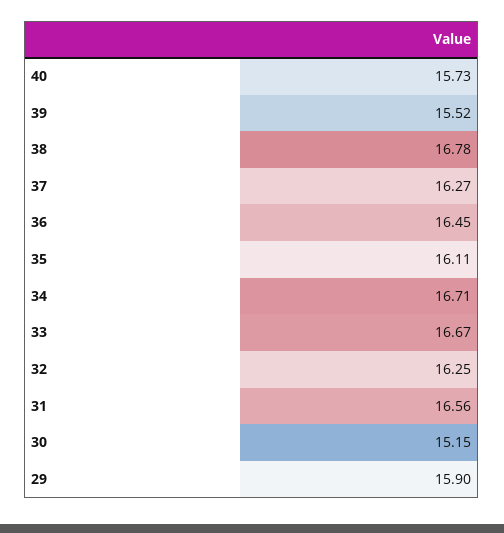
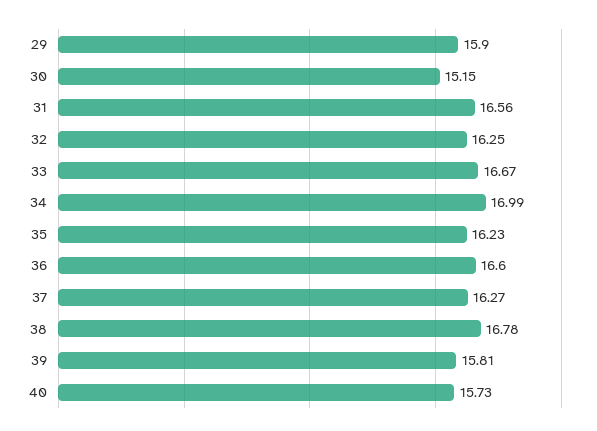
  {
    "40": 15.73,
-   "39": 15.52,
+   "39": 15.81,
    "38": 16.78,
    "37": 16.27,
-   "36": 16.45,
+   "36": 16.6,
-   "35": 16.11,
+   "35": 16.23,
-   "34": 16.71,
+   "34": 16.99,
    "33": 16.67,
    "32": 16.25,
    "31": 16.56,
    "30": 15.15,
    "29": 15.9
  }

